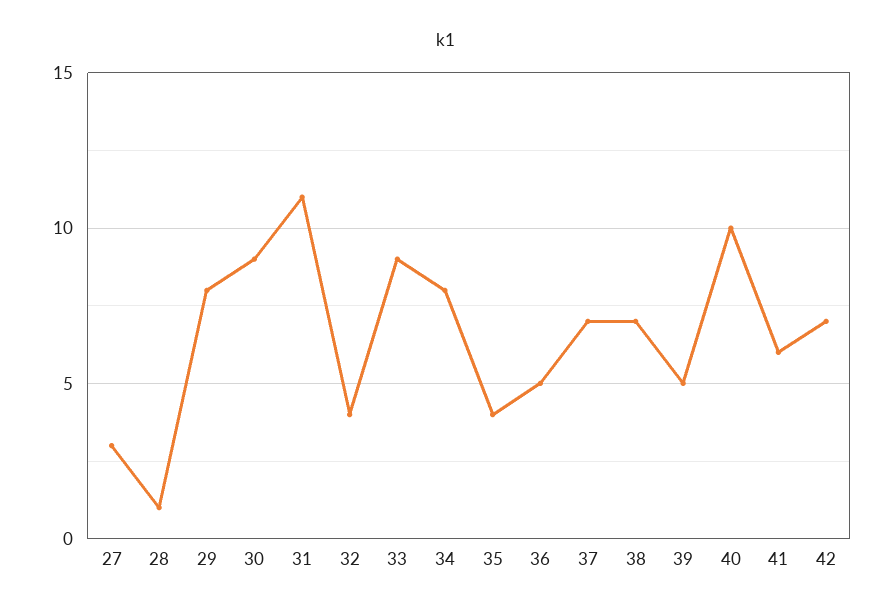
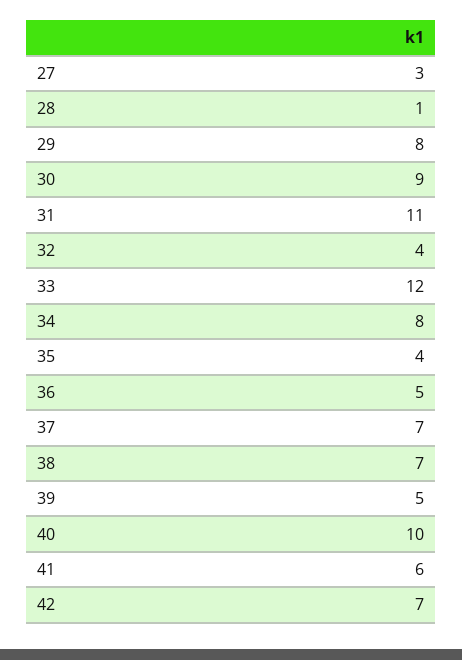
  {
    "27": 3,
    "28": 1,
    "29": 8,
    "30": 9,
    "31": 11,
    "32": 4,
-   "33": 9,
+   "33": 12,
    "34": 8,
    "35": 4,
    "36": 5,
    "37": 7,
    "38": 7,
    "39": 5,
    "40": 10,
    "41": 6,
    "42": 7
  }

